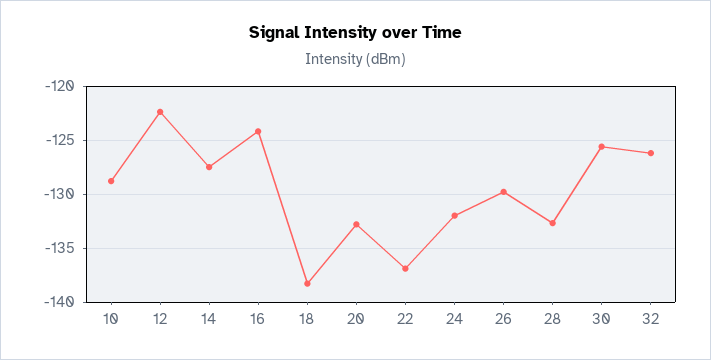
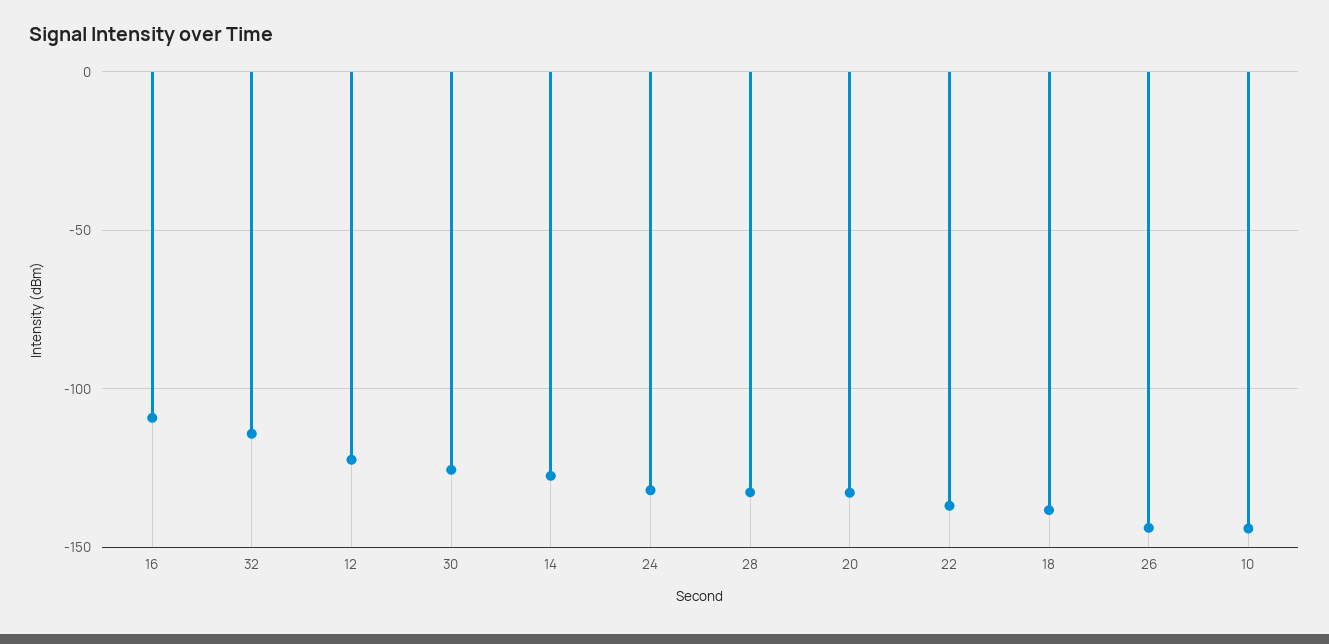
  {
-   "10": -129,
+   "10": -145,
    "12": -122,
    "14": -128,
-   "16": -124,
+   "16": -110,
    "18": -138,
    "20": -133,
    "22": -137,
    "24": -132,
-   "26": -130,
+   "26": -145,
    "28": -133,
    "30": -126,
-   "32": -126
+   "32": -115
  }

